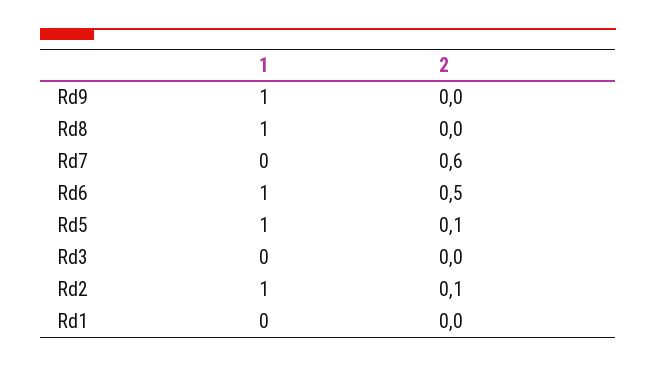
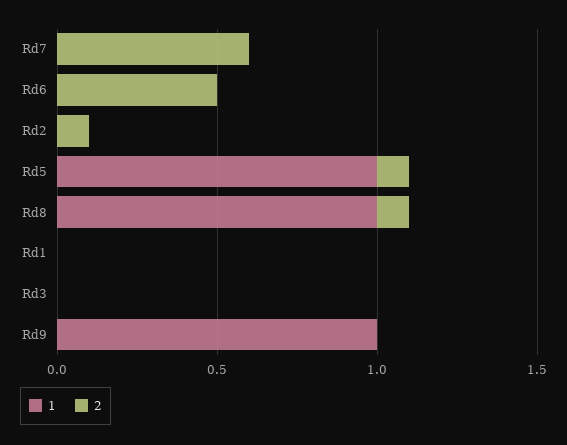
  {
    "1": {
      "Rd9": 1,
      "Rd8": 1,
      "Rd7": 0,
-     "Rd6": 1,
+     "Rd6": 0,
      "Rd5": 1,
      "Rd3": 0,
-     "Rd2": 1,
+     "Rd2": 0,
      "Rd1": 0
    },
    "2": {
      "Rd9": 0,
-     "Rd8": 0,
+     "Rd8": 0.1,
      "Rd7": 0.6,
      "Rd6": 0.5,
      "Rd5": 0.1,
      "Rd3": 0,
      "Rd2": 0.1,
      "Rd1": 0
    }
  }

